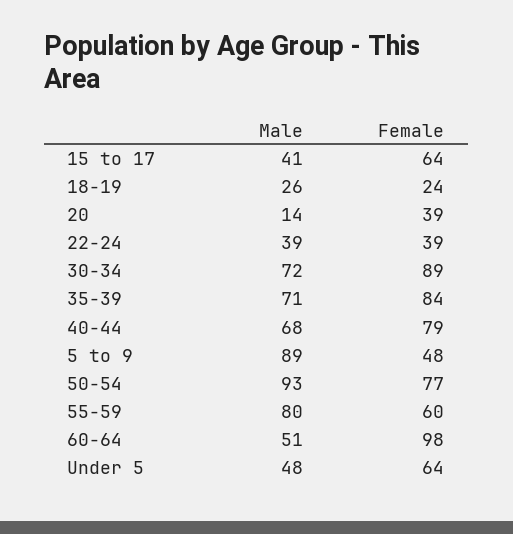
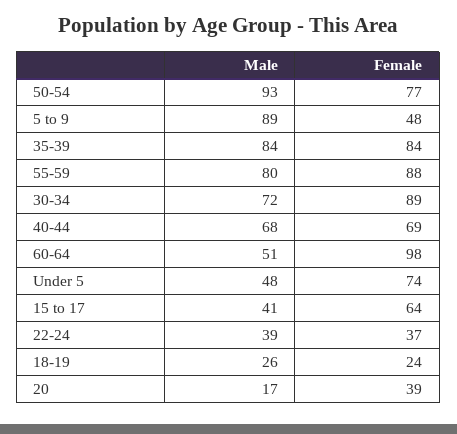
  {
    "Male": {
      "15 to 17": 41,
      "18-19": 26,
-     "20": 14,
+     "20": 17,
      "22-24": 39,
      "30-34": 72,
-     "35-39": 71,
+     "35-39": 84,
      "40-44": 68,
      "5 to 9": 89,
      "50-54": 93,
      "55-59": 80,
      "60-64": 51,
      "Under 5": 48
    },
    "Female": {
      "15 to 17": 64,
      "18-19": 24,
      "20": 39,
-     "22-24": 39,
+     "22-24": 37,
      "30-34": 89,
      "35-39": 84,
-     "40-44": 79,
+     "40-44": 69,
      "5 to 9": 48,
      "50-54": 77,
-     "55-59": 60,
+     "55-59": 88,
      "60-64": 98,
-     "Under 5": 64
+     "Under 5": 74
    }
  }

